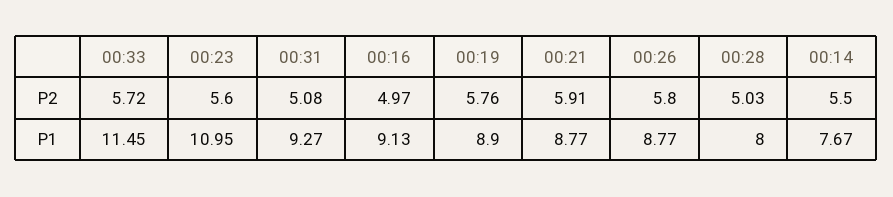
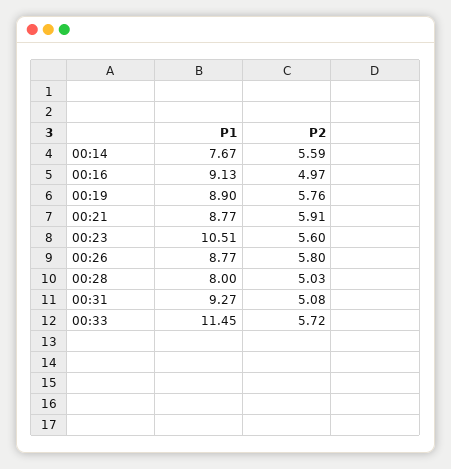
  {
    "00:33": {
      "P2": 5.72,
      "P1": 11.45
    },
    "00:23": {
      "P2": 5.6,
-     "P1": 10.95
+     "P1": 10.51
    },
    "00:31": {
      "P2": 5.08,
      "P1": 9.27
    },
    "00:16": {
      "P2": 4.97,
      "P1": 9.13
    },
    "00:19": {
      "P2": 5.76,
      "P1": 8.9
    },
    "00:21": {
      "P2": 5.91,
      "P1": 8.77
    },
    "00:26": {
      "P2": 5.8,
      "P1": 8.77
    },
    "00:28": {
      "P2": 5.03,
      "P1": 8
    },
    "00:14": {
-     "P2": 5.5,
+     "P2": 5.59,
      "P1": 7.67
    }
  }

